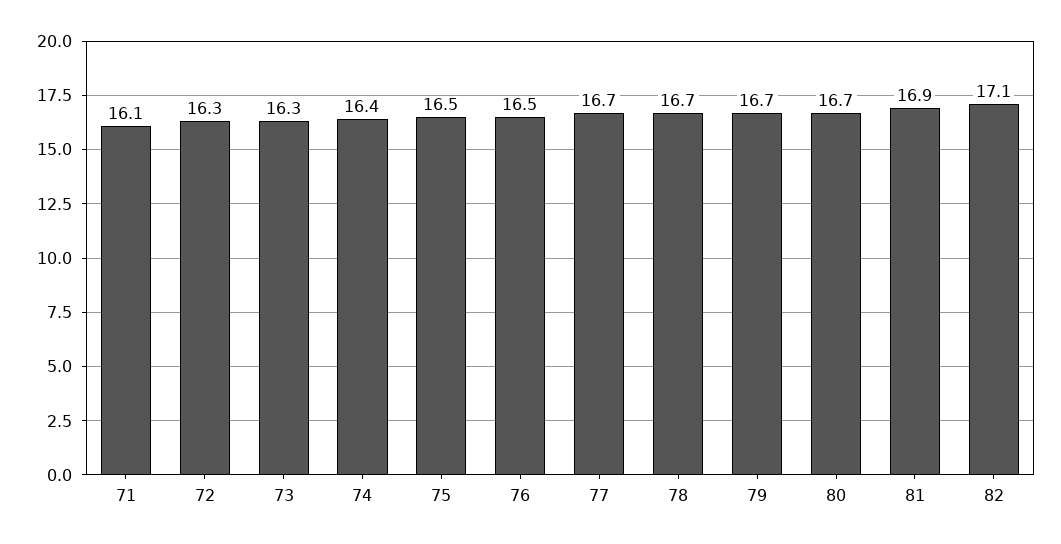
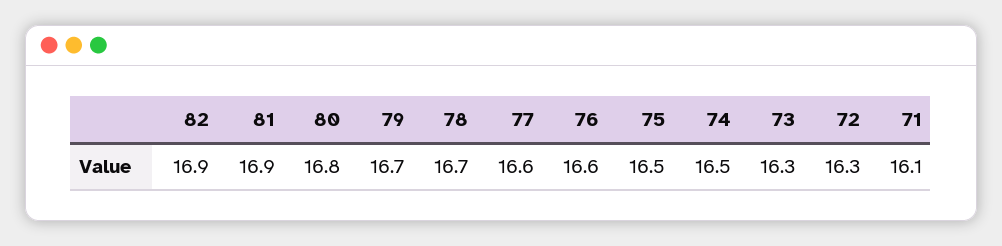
  {
    "71": 16.1,
    "72": 16.3,
    "73": 16.3,
-   "74": 16.4,
+   "74": 16.5,
    "75": 16.5,
-   "76": 16.5,
+   "76": 16.6,
-   "77": 16.7,
+   "77": 16.6,
    "78": 16.7,
    "79": 16.7,
-   "80": 16.7,
+   "80": 16.8,
    "81": 16.9,
-   "82": 17.1
+   "82": 16.9
  }

